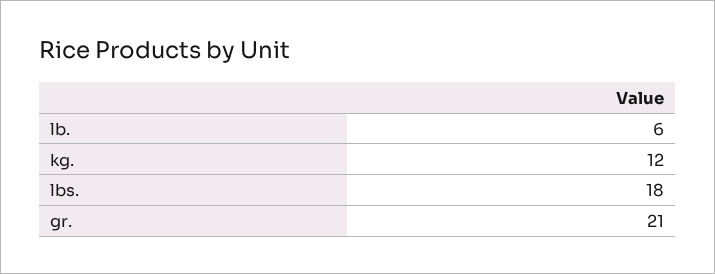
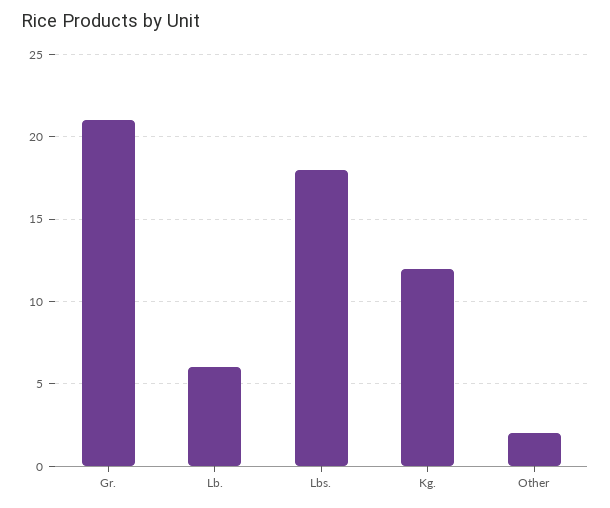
  {
    "lb.": 6,
    "kg.": 12,
    "lbs.": 18,
-   "gr.": 21
+   "gr.": 21,
+   "Other": 2
  }

